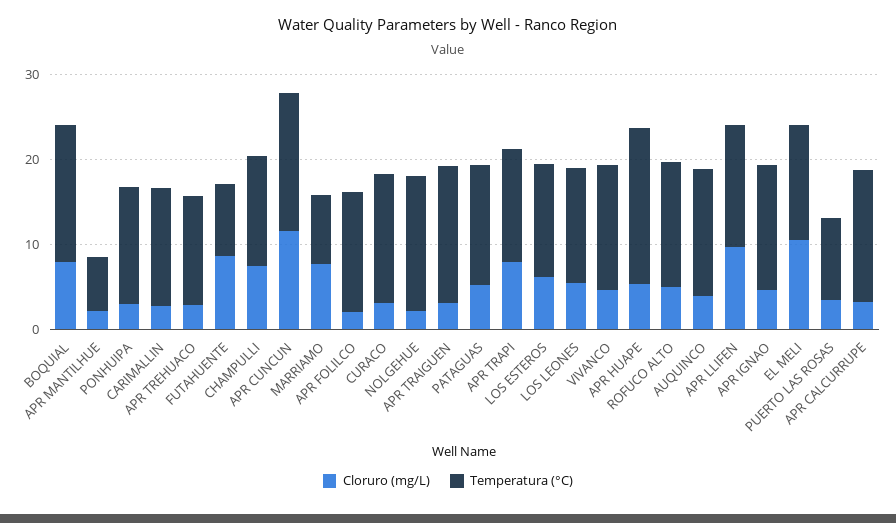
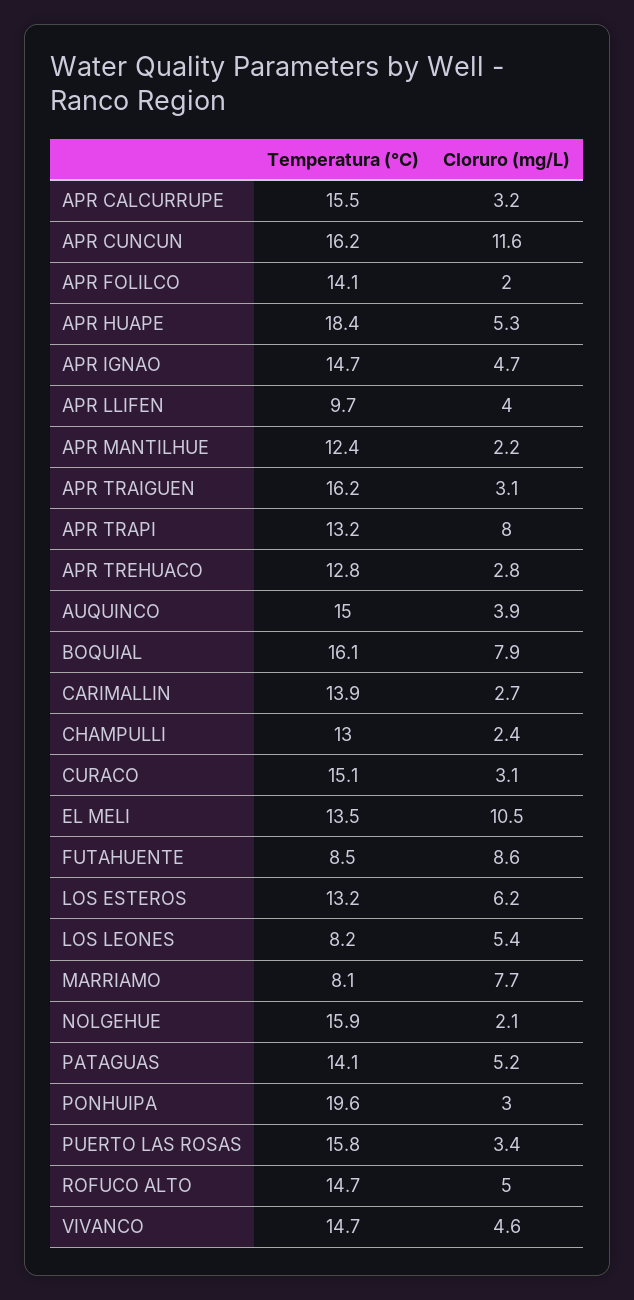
  {
    "Cloruro (mg/L)": {
      "BOQUIAL": 7.9,
      "APR MANTILHUE": 2.2,
      "PONHUIPA": 3,
      "CARIMALLIN": 2.7,
      "APR TREHUACO": 2.8,
      "FUTAHUENTE": 8.6,
-     "CHAMPULLI": 8,
+     "CHAMPULLI": 2.4,
      "APR CUNCUN": 11.6,
      "MARRIAMO": 7.7,
      "APR FOLILCO": 2,
      "CURACO": 3.1,
      "NOLGEHUE": 2.1,
      "APR TRAIGUEN": 3.1,
      "PATAGUAS": 5.2,
      "APR TRAPI": 8,
      "LOS ESTEROS": 6.2,
      "LOS LEONES": 5.4,
      "VIVANCO": 4.6,
      "APR HUAPE": 5.3,
      "ROFUCO ALTO": 5,
      "AUQUINCO": 3.9,
-     "APR LLIFEN": 10,
+     "APR LLIFEN": 4,
      "APR IGNAO": 4.7,
      "EL MELI": 10.5,
      "PUERTO LAS ROSAS": 3.4,
      "APR CALCURRUPE": 3.2
    },
    "Temperatura (°C)": {
      "BOQUIAL": 16.1,
-     "APR MANTILHUE": 6,
+     "APR MANTILHUE": 12.4,
-     "PONHUIPA": 14,
+     "PONHUIPA": 19.6,
      "CARIMALLIN": 13.9,
      "APR TREHUACO": 12.8,
      "FUTAHUENTE": 8.5,
      "CHAMPULLI": 13,
      "APR CUNCUN": 16.2,
      "MARRIAMO": 8.1,
      "APR FOLILCO": 14.1,
      "CURACO": 15.1,
      "NOLGEHUE": 15.9,
      "APR TRAIGUEN": 16.2,
      "PATAGUAS": 14.1,
      "APR TRAPI": 13.2,
      "LOS ESTEROS": 13.2,
-     "LOS LEONES": 14,
+     "LOS LEONES": 8.2,
      "VIVANCO": 14.7,
      "APR HUAPE": 18.4,
      "ROFUCO ALTO": 14.7,
      "AUQUINCO": 15,
-     "APR LLIFEN": 14,
+     "APR LLIFEN": 9.7,
      "APR IGNAO": 14.7,
      "EL MELI": 13.5,
-     "PUERTO LAS ROSAS": 10,
+     "PUERTO LAS ROSAS": 15.8,
      "APR CALCURRUPE": 15.5
    }
  }

